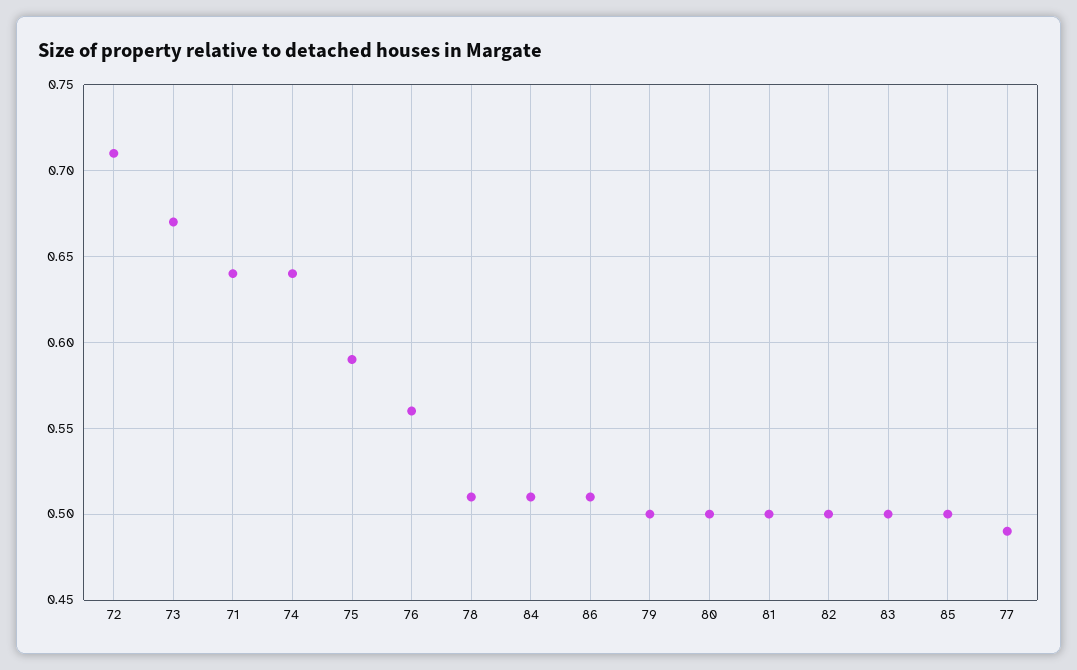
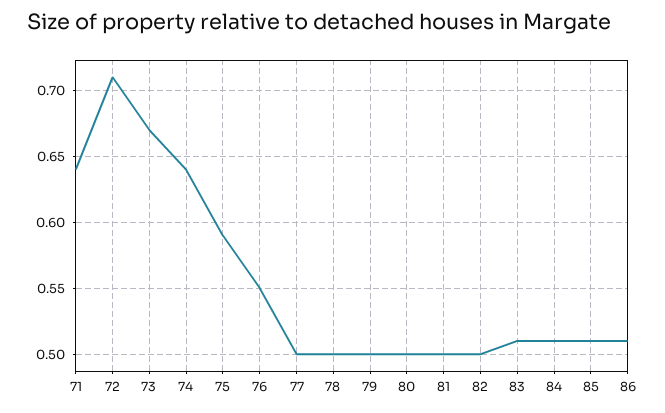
  {
    "72": 0.71,
    "73": 0.67,
    "71": 0.64,
    "74": 0.64,
    "75": 0.59,
-   "76": 0.56,
+   "76": 0.55,
-   "78": 0.51,
+   "78": 0.5,
    "84": 0.51,
    "86": 0.51,
    "79": 0.5,
    "80": 0.5,
    "81": 0.5,
    "82": 0.5,
-   "83": 0.5,
+   "83": 0.51,
-   "85": 0.5,
+   "85": 0.51,
-   "77": 0.49
+   "77": 0.5
  }

